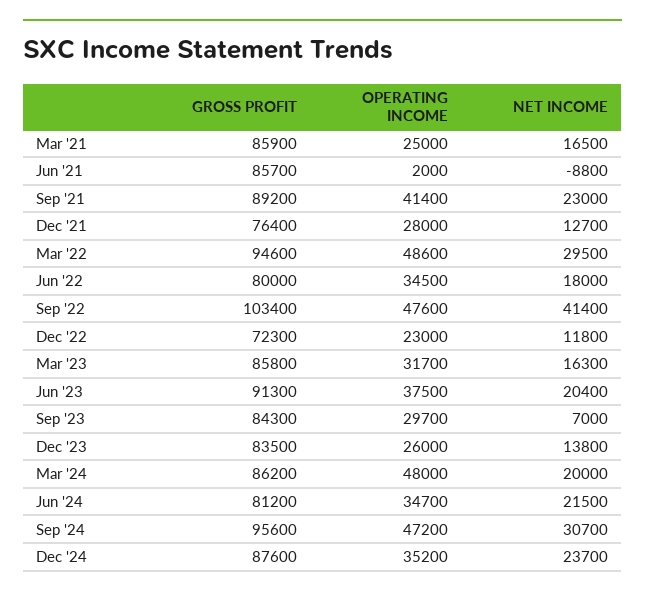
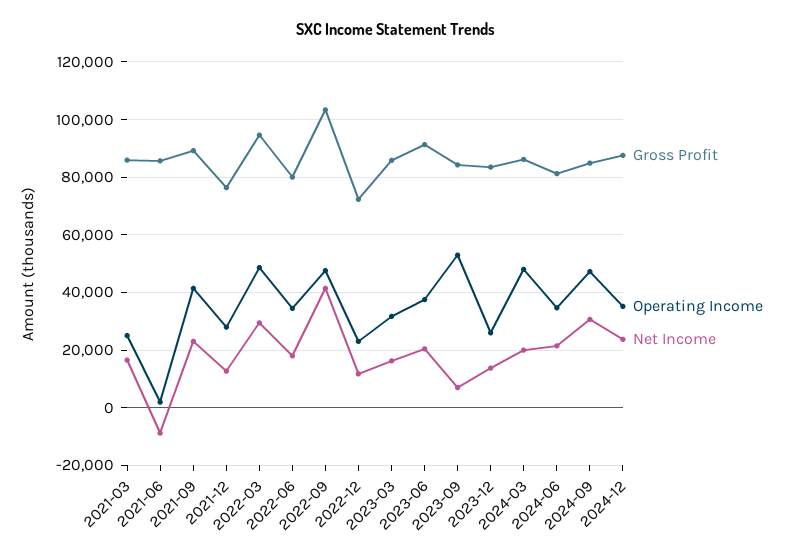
  {
    "GROSS PROFIT": {
      "Mar '21": 85900,
      "Jun '21": 85700,
      "Sep '21": 89200,
      "Dec '21": 76400,
      "Mar '22": 94600,
      "Jun '22": 80000,
      "Sep '22": 103400,
      "Dec '22": 72300,
      "Mar '23": 85800,
      "Jun '23": 91300,
      "Sep '23": 84300,
      "Dec '23": 83500,
      "Mar '24": 86200,
      "Jun '24": 81200,
-     "Sep '24": 95600,
+     "Sep '24": 85000,
      "Dec '24": 87600
    },
    "OPERATING INCOME": {
      "Mar '21": 25000,
      "Jun '21": 2000,
      "Sep '21": 41400,
      "Dec '21": 28000,
      "Mar '22": 48600,
      "Jun '22": 34500,
      "Sep '22": 47600,
      "Dec '22": 23000,
      "Mar '23": 31700,
      "Jun '23": 37500,
-     "Sep '23": 29700,
+     "Sep '23": 52500,
      "Dec '23": 26000,
      "Mar '24": 48000,
      "Jun '24": 34700,
      "Sep '24": 47200,
      "Dec '24": 35200
    },
    "NET INCOME": {
      "Mar '21": 16500,
      "Jun '21": -8800,
      "Sep '21": 23000,
      "Dec '21": 12700,
      "Mar '22": 29500,
      "Jun '22": 18000,
      "Sep '22": 41400,
      "Dec '22": 11800,
      "Mar '23": 16300,
      "Jun '23": 20400,
      "Sep '23": 7000,
      "Dec '23": 13800,
      "Mar '24": 20000,
      "Jun '24": 21500,
      "Sep '24": 30700,
      "Dec '24": 23700
    }
  }

